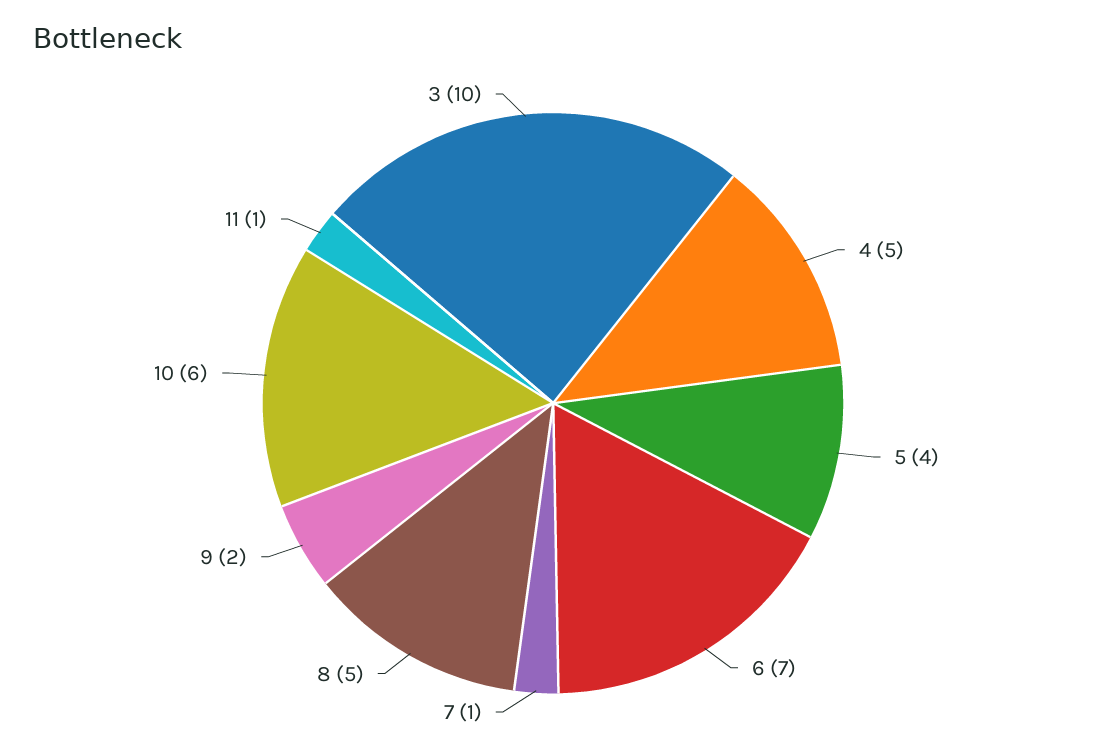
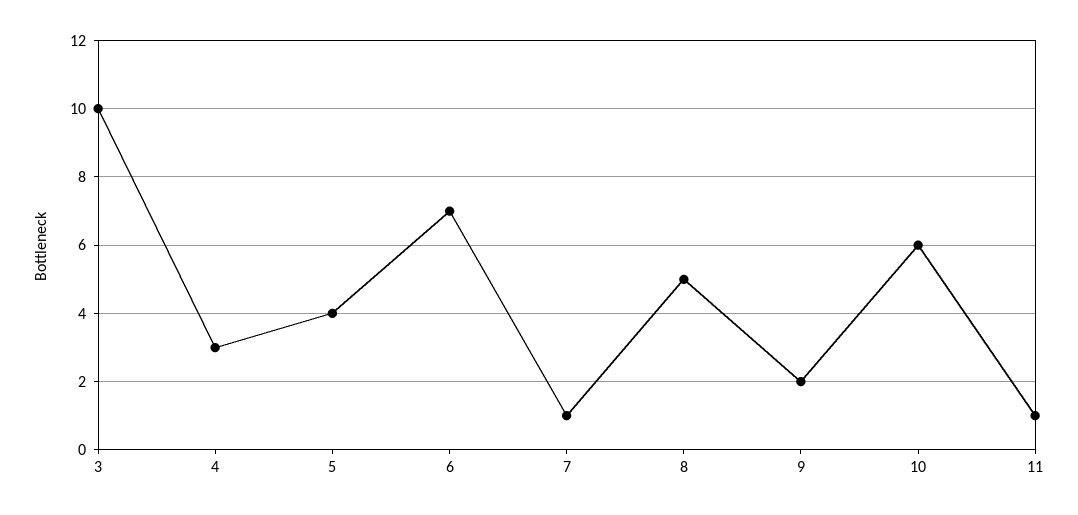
  {
-   "4": 5,
+   "4": 3,
    "5": 4,
    "6": 7,
    "7": 1,
    "8": 5,
    "9": 2,
    "10": 6,
    "11": 1,
    "3": 10
  }

